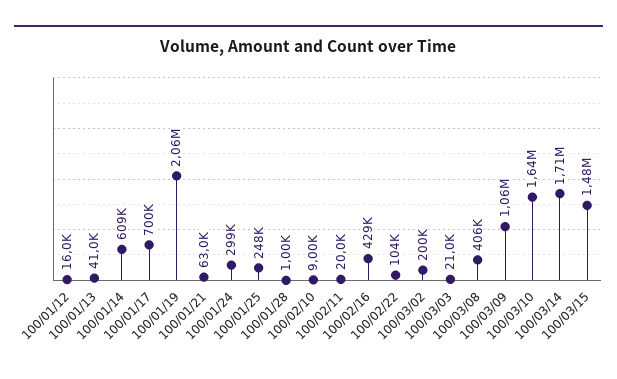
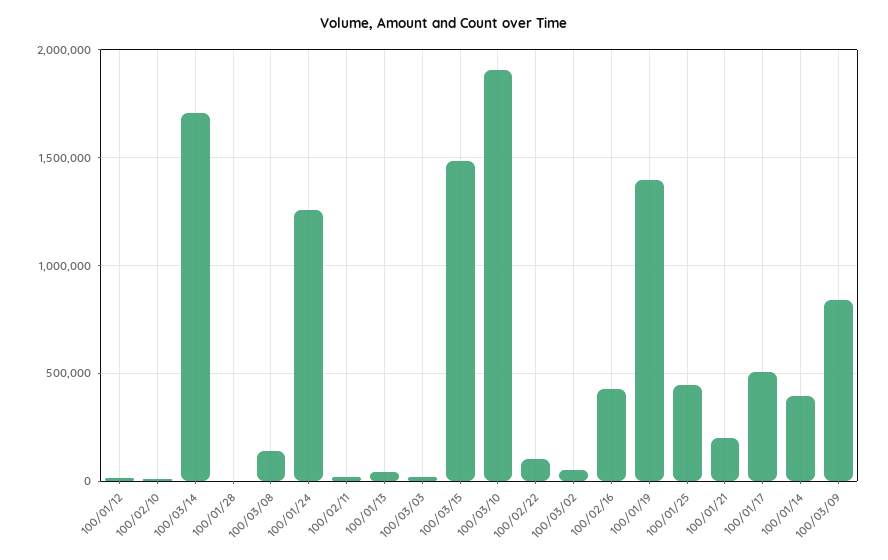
  {
    "100/01/12": 16000,
    "100/01/13": 41000,
-   "100/01/14": 609000,
+   "100/01/14": 400000,
-   "100/01/17": 700000,
+   "100/01/17": 500000,
-   "100/01/19": 2060000,
+   "100/01/19": 1400000,
-   "100/01/21": 63000,
+   "100/01/21": 200000,
-   "100/01/24": 299000,
+   "100/01/24": 1250000,
-   "100/01/25": 248000,
+   "100/01/25": 450000,
    "100/01/28": 1000,
    "100/02/10": 9000,
    "100/02/11": 20000,
    "100/02/16": 429000,
    "100/02/22": 104000,
-   "100/03/02": 200000,
+   "100/03/02": 50000,
    "100/03/03": 21000,
-   "100/03/08": 406000,
+   "100/03/08": 150000,
-   "100/03/09": 1060000,
+   "100/03/09": 850000,
-   "100/03/10": 1640000,
+   "100/03/10": 1900000,
    "100/03/14": 1710000,
    "100/03/15": 1480000
  }

